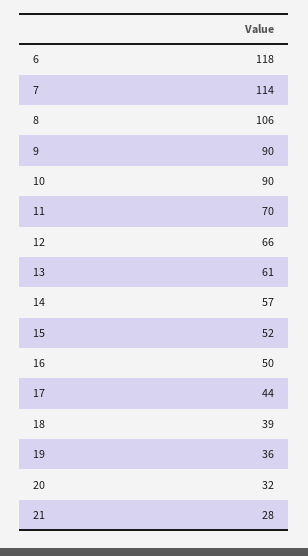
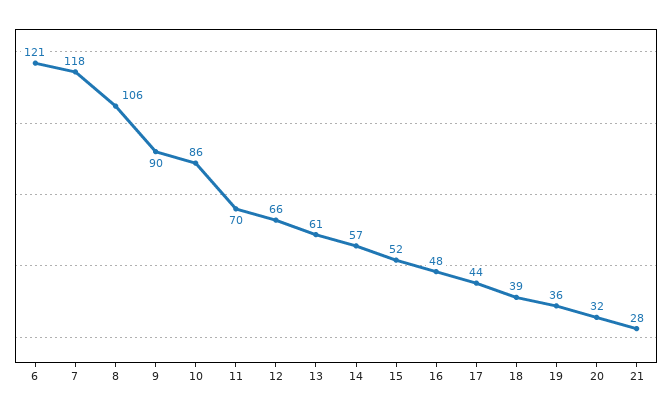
  {
-   "6": 118,
+   "6": 121,
-   "7": 114,
+   "7": 118,
    "8": 106,
    "9": 90,
-   "10": 90,
+   "10": 86,
    "11": 70,
    "12": 66,
    "13": 61,
    "14": 57,
    "15": 52,
-   "16": 50,
+   "16": 48,
    "17": 44,
    "18": 39,
    "19": 36,
    "20": 32,
    "21": 28
  }

